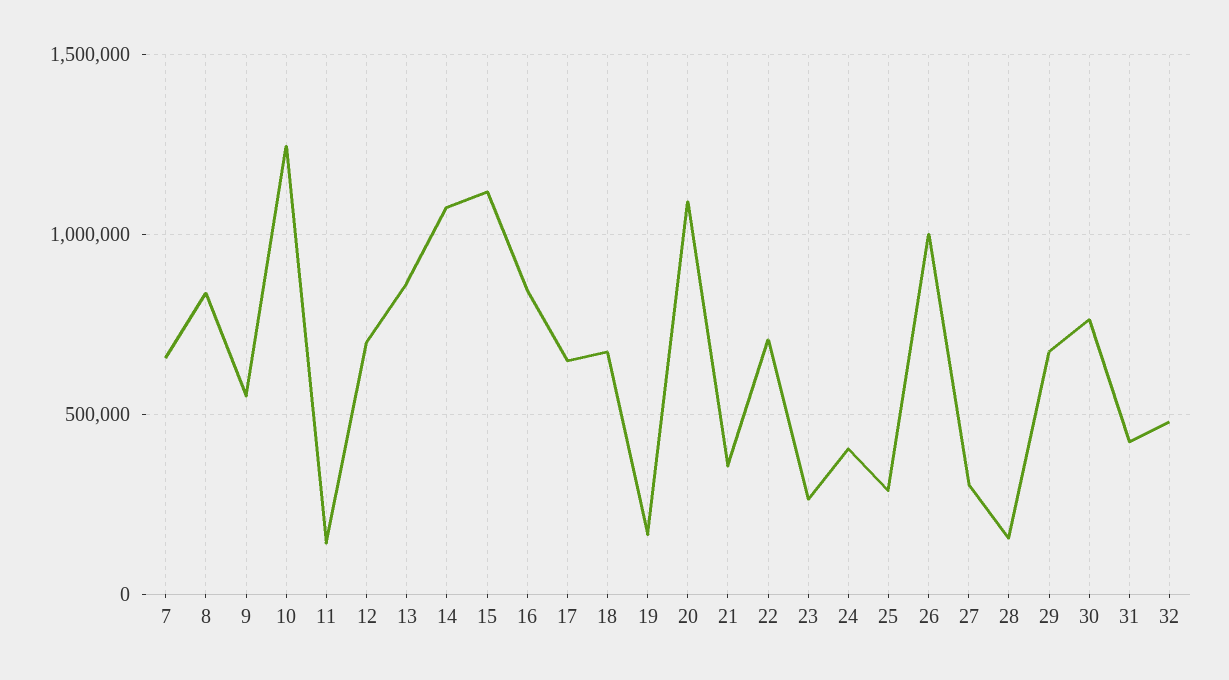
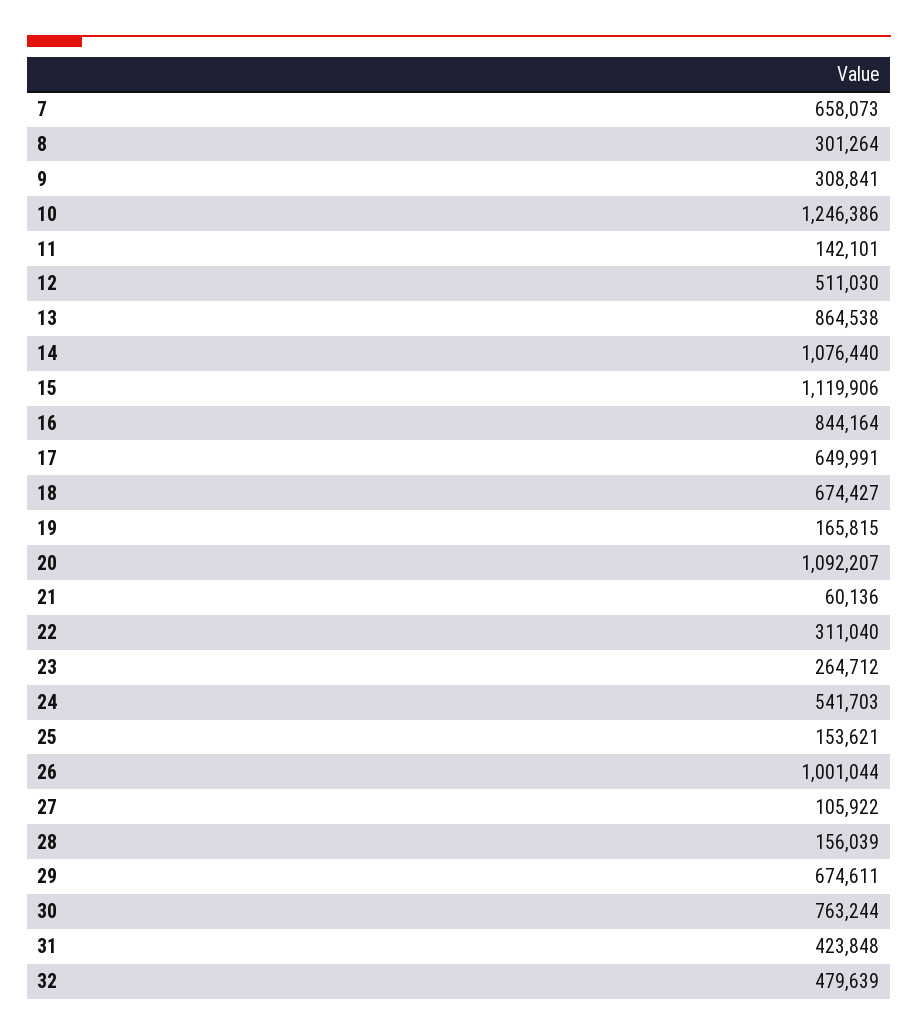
  {
    "7": 658073,
-   "8": 850000,
+   "8": 301264,
-   "9": 550000,
+   "9": 308841,
    "10": 1246386,
    "11": 142101,
-   "12": 700000,
+   "12": 511030,
    "13": 864538,
    "14": 1076440,
    "15": 1119906,
    "16": 844164,
    "17": 649991,
    "18": 674427,
    "19": 165815,
    "20": 1092207,
-   "21": 350000,
+   "21": 60136,
-   "22": 700000,
+   "22": 311040,
    "23": 264712,
-   "24": 400000,
+   "24": 541703,
-   "25": 300000,
+   "25": 153621,
    "26": 1001044,
-   "27": 300000,
+   "27": 105922,
    "28": 156039,
    "29": 674611,
    "30": 763244,
    "31": 423848,
    "32": 479639
  }

